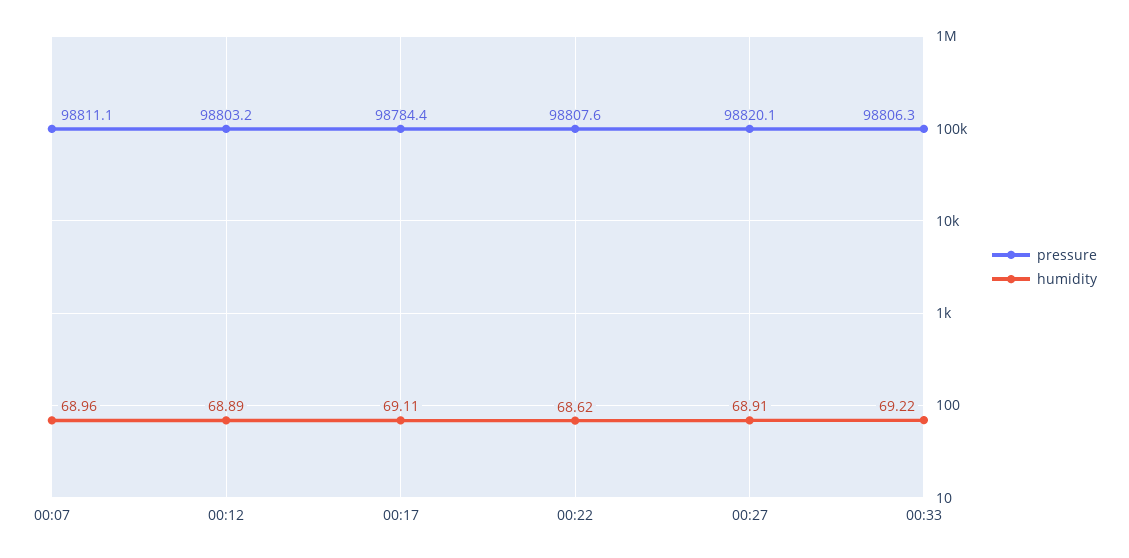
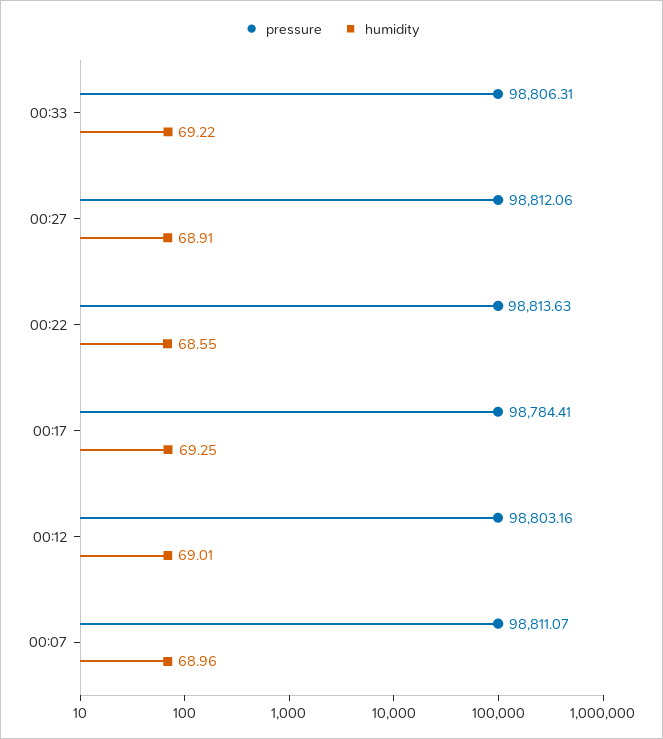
  {
    "pressure": {
      "00:07": 98811.07,
      "00:12": 98803.16,
      "00:17": 98784.41,
-     "00:22": 98807.6,
+     "00:22": 98813.63,
-     "00:27": 98820.1,
+     "00:27": 98812.06,
      "00:33": 98806.31
    },
    "humidity": {
      "00:07": 68.96,
-     "00:12": 68.89,
+     "00:12": 69.01,
-     "00:17": 69.11,
+     "00:17": 69.25,
-     "00:22": 68.62,
+     "00:22": 68.55,
      "00:27": 68.91,
      "00:33": 69.22
    }
  }

